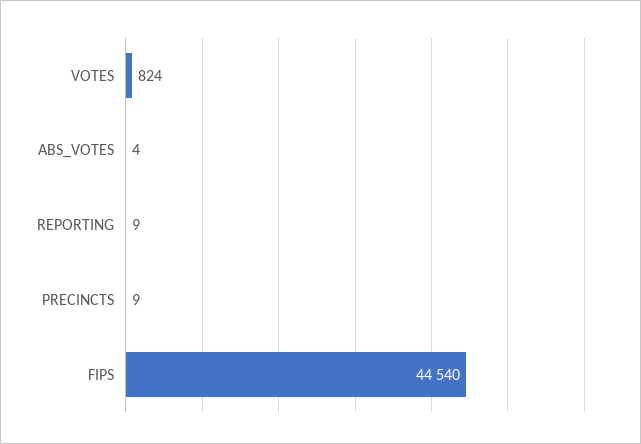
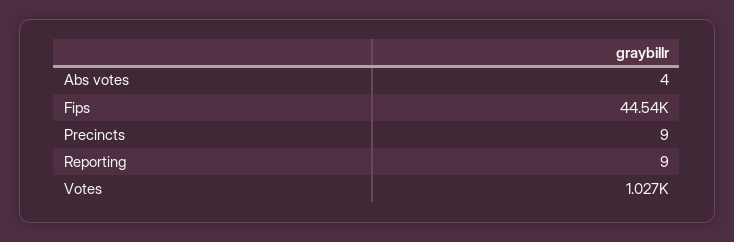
  {
-   "VOTES": 824,
+   "VOTES": 1027,
    "ABS_VOTES": 4,
    "REPORTING": 9,
    "PRECINCTS": 9,
    "FIPS": 44540
  }

